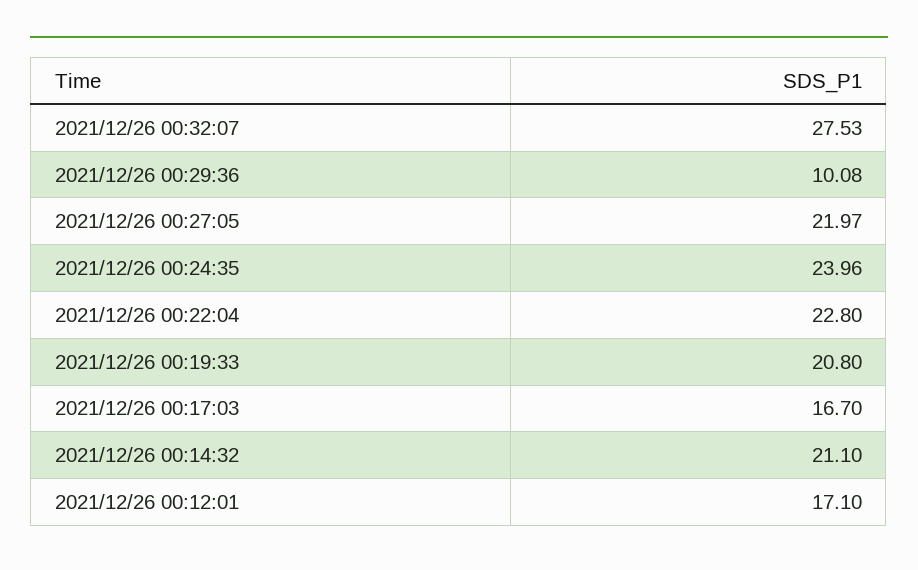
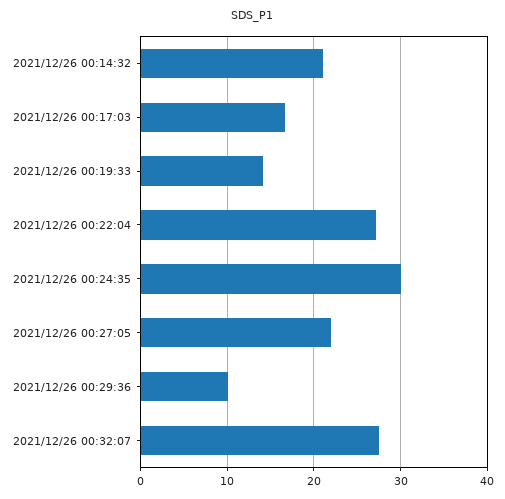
  {
    "2021/12/26 00:32:07": 27.53,
    "2021/12/26 00:29:36": 10.08,
    "2021/12/26 00:27:05": 21.97,
-   "2021/12/26 00:24:35": 23.96,
+   "2021/12/26 00:24:35": 30,
-   "2021/12/26 00:22:04": 22.8,
+   "2021/12/26 00:22:04": 27,
-   "2021/12/26 00:19:33": 20.8,
+   "2021/12/26 00:19:33": 14,
    "2021/12/26 00:17:03": 16.7,
-   "2021/12/26 00:14:32": 21.1,
+   "2021/12/26 00:14:32": 21.1
-   "2021/12/26 00:12:01": 17.1
  }

